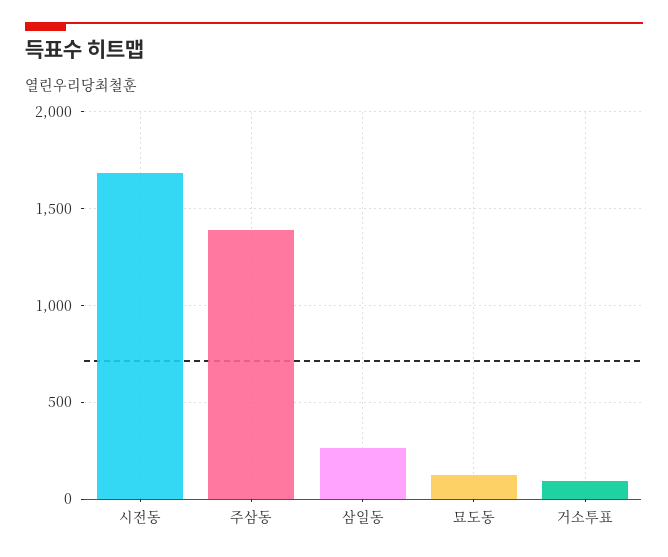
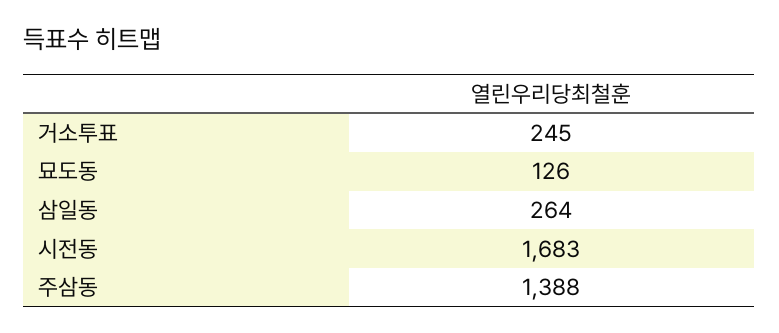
  {
    "시전동": 1683,
    "주삼동": 1388,
    "삼일동": 264,
    "묘도동": 126,
-   "거소투표": 100
+   "거소투표": 245
  }

